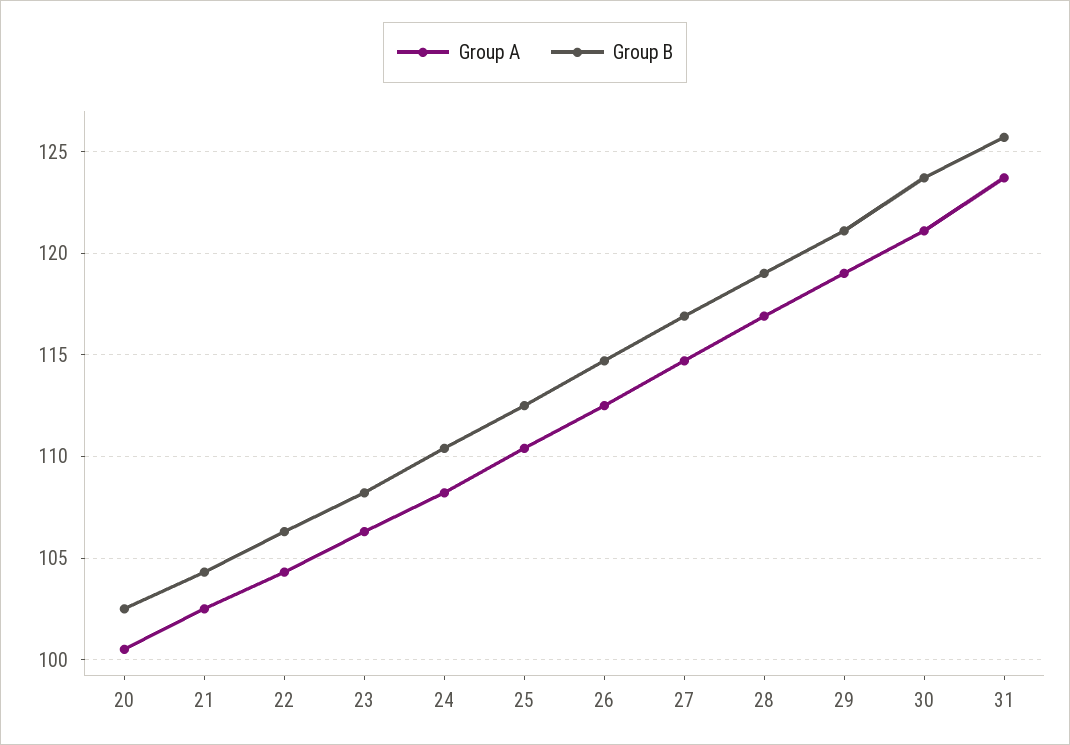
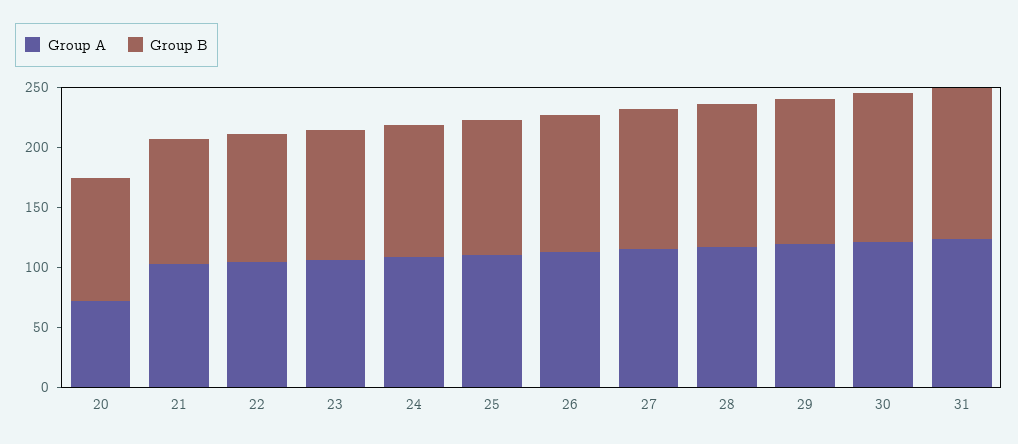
  {
    "Group A": {
-     "20": 100.5,
+     "20": 70,
      "21": 102.5,
      "22": 104.5,
      "23": 106.5,
      "24": 108,
      "25": 110.5,
      "26": 112.5,
      "27": 114.5,
      "28": 117,
      "29": 119,
      "30": 121,
      "31": 123.5
    },
    "Group B": {
      "20": 102.5,
      "21": 104.5,
      "22": 106.5,
      "23": 108,
      "24": 110.5,
      "25": 112.5,
      "26": 114.5,
      "27": 117,
      "28": 119,
      "29": 121,
      "30": 123.5,
      "31": 125.5
    }
  }

